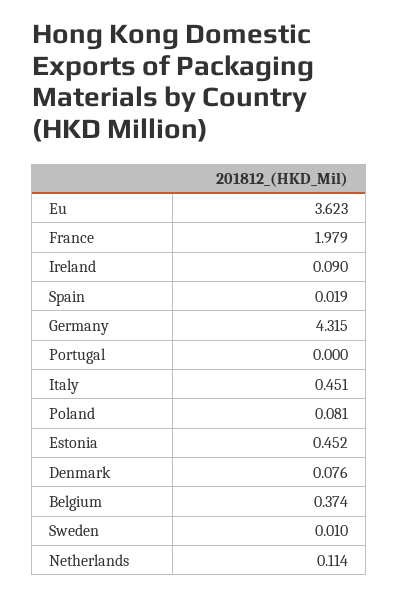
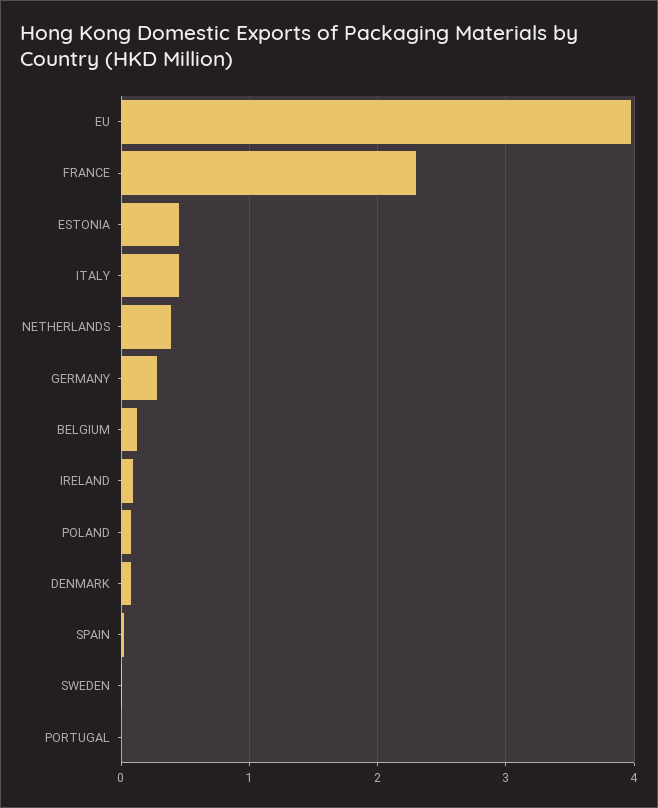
  {
-   "Eu": 3.623,
+   "Eu": 4,
-   "France": 1.979,
+   "France": 2.3,
    "Ireland": 0.09,
    "Spain": 0.019,
-   "Germany": 4.315,
+   "Germany": 0.3,
    "Portugal": 0,
    "Italy": 0.451,
    "Poland": 0.081,
    "Estonia": 0.452,
    "Denmark": 0.076,
-   "Belgium": 0.374,
+   "Belgium": 0.1,
    "Sweden": 0.01,
-   "Netherlands": 0.114
+   "Netherlands": 0.4
  }

